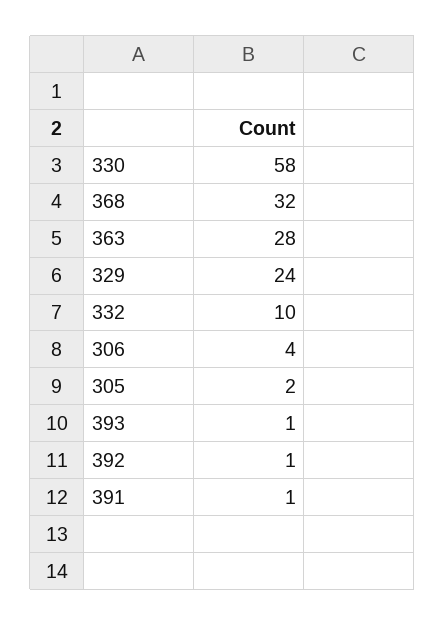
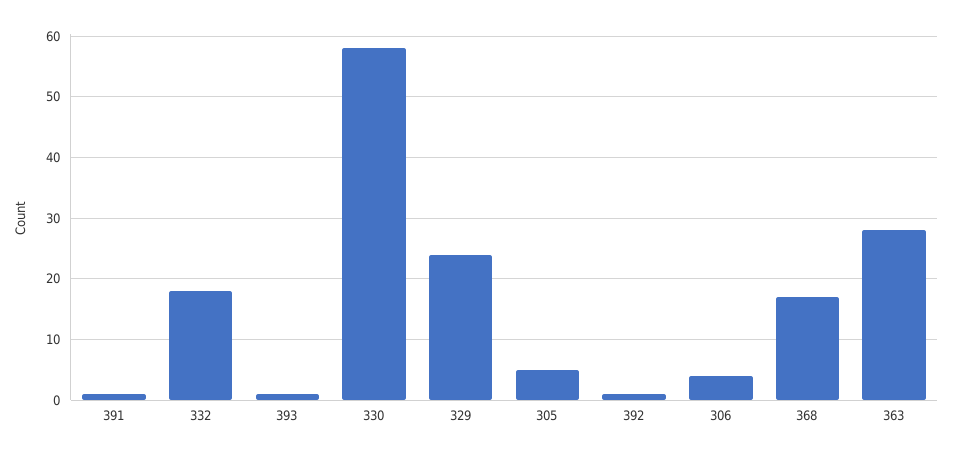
  {
    "330": 58,
-   "368": 32,
+   "368": 17,
    "363": 28,
    "329": 24,
-   "332": 10,
+   "332": 18,
    "306": 4,
-   "305": 2,
+   "305": 5,
    "393": 1,
    "392": 1,
    "391": 1
  }

